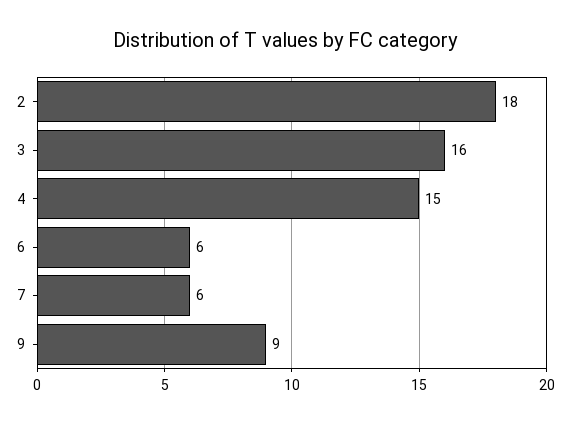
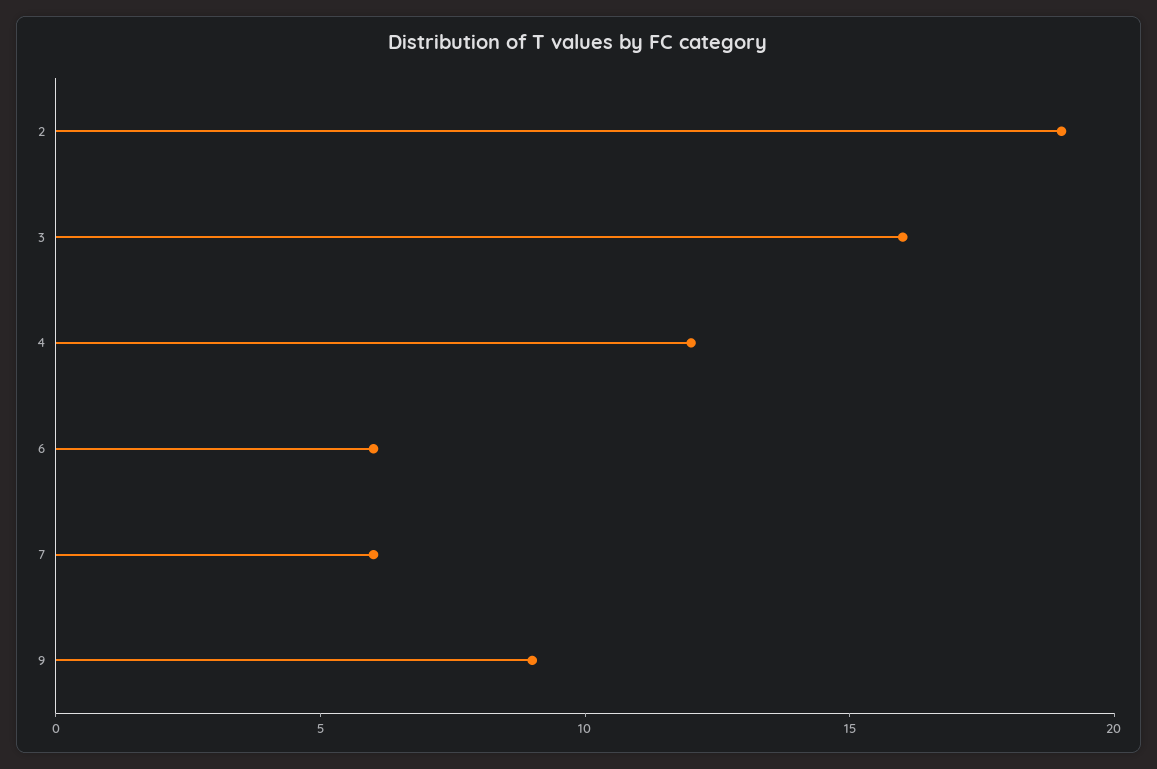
  {
-   "2": 18,
+   "2": 19,
    "3": 16,
-   "4": 15,
+   "4": 12,
    "6": 6,
    "7": 6,
    "9": 9
  }

